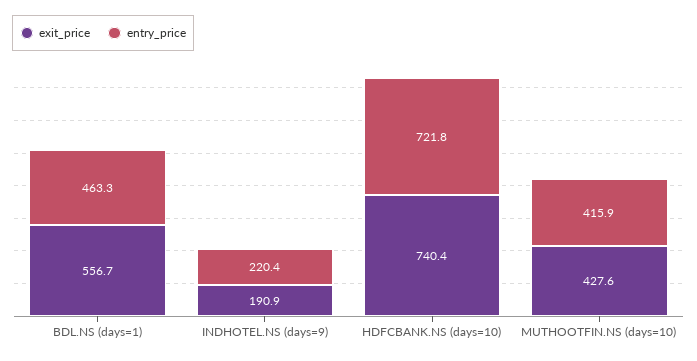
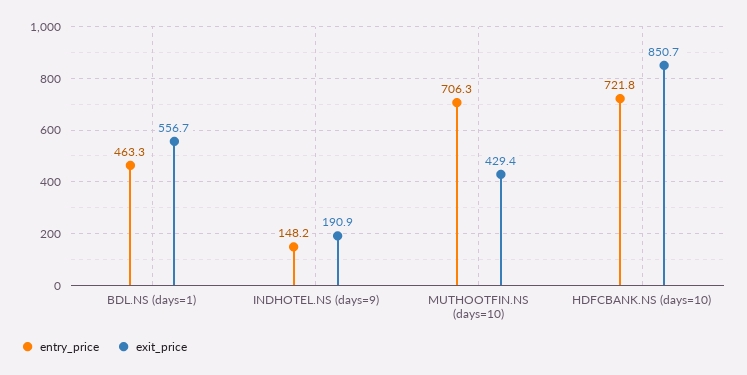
  {
    "exit_price": {
      "BDL.NS (days=1)": 556.7,
      "INDHOTEL.NS (days=9)": 190.9,
-     "HDFCBANK.NS (days=10)": 740.4,
+     "HDFCBANK.NS (days=10)": 850.7,
-     "MUTHOOTFIN.NS (days=10)": 427.6
+     "MUTHOOTFIN.NS (days=10)": 429.4
    },
    "entry_price": {
      "BDL.NS (days=1)": 463.3,
-     "INDHOTEL.NS (days=9)": 220.4,
+     "INDHOTEL.NS (days=9)": 148.2,
      "HDFCBANK.NS (days=10)": 721.8,
-     "MUTHOOTFIN.NS (days=10)": 415.9
+     "MUTHOOTFIN.NS (days=10)": 706.3
    }
  }

